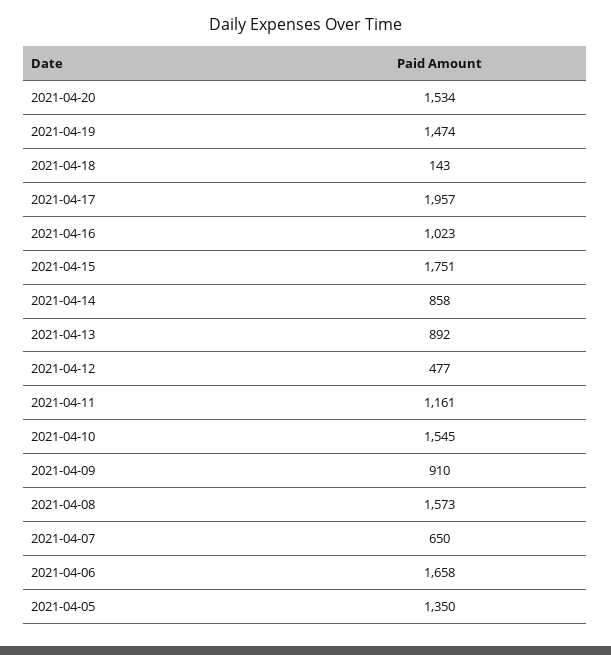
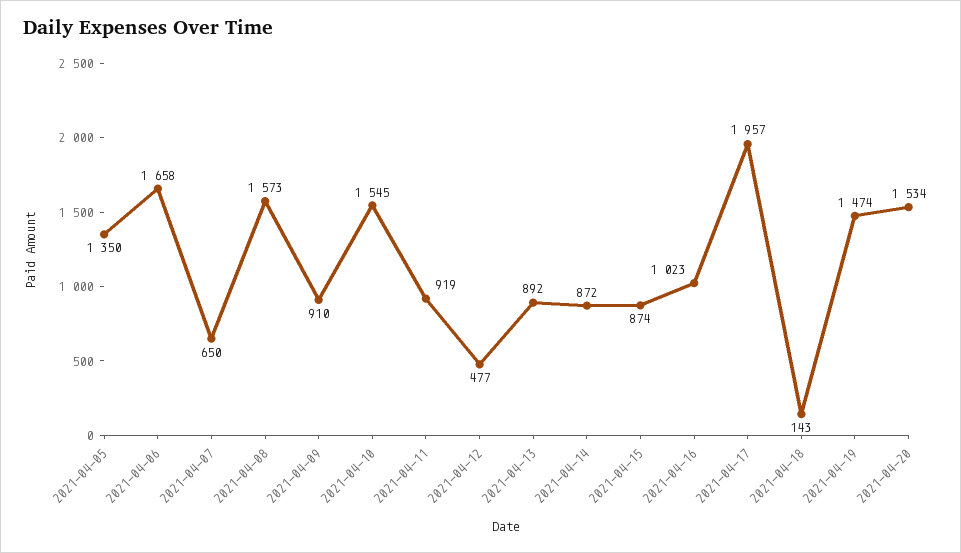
  {
    "2021-04-20": 1534,
    "2021-04-19": 1474,
    "2021-04-18": 143,
    "2021-04-17": 1957,
    "2021-04-16": 1023,
-   "2021-04-15": 1751,
+   "2021-04-15": 874,
-   "2021-04-14": 858,
+   "2021-04-14": 872,
    "2021-04-13": 892,
    "2021-04-12": 477,
-   "2021-04-11": 1161,
+   "2021-04-11": 919,
    "2021-04-10": 1545,
    "2021-04-09": 910,
    "2021-04-08": 1573,
    "2021-04-07": 650,
    "2021-04-06": 1658,
    "2021-04-05": 1350
  }

